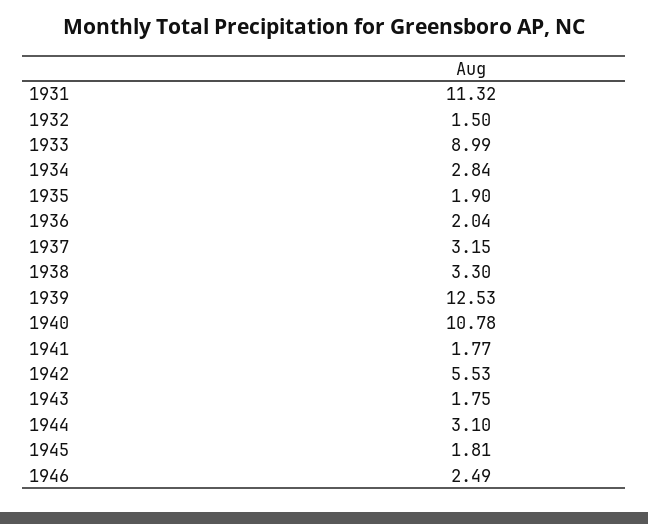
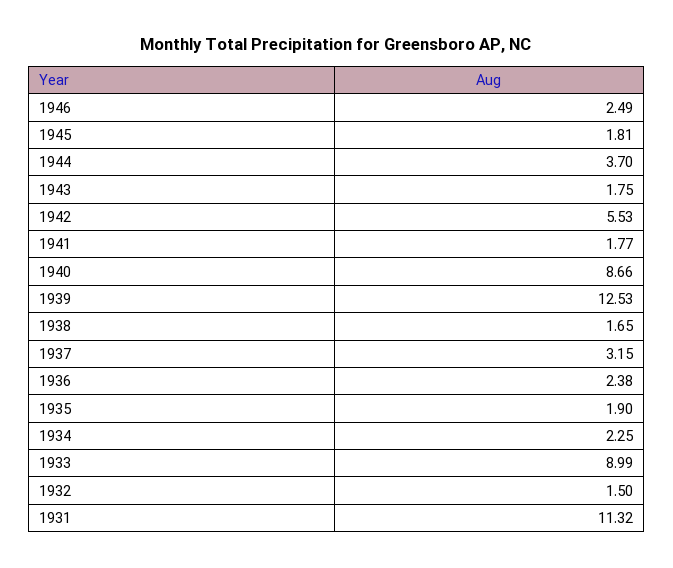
  {
    "1931": 11.32,
    "1932": 1.5,
    "1933": 8.99,
-   "1934": 2.84,
+   "1934": 2.25,
    "1935": 1.9,
-   "1936": 2.04,
+   "1936": 2.38,
    "1937": 3.15,
-   "1938": 3.3,
+   "1938": 1.65,
    "1939": 12.53,
-   "1940": 10.78,
+   "1940": 8.66,
    "1941": 1.77,
    "1942": 5.53,
    "1943": 1.75,
-   "1944": 3.1,
+   "1944": 3.7,
    "1945": 1.81,
    "1946": 2.49
  }

